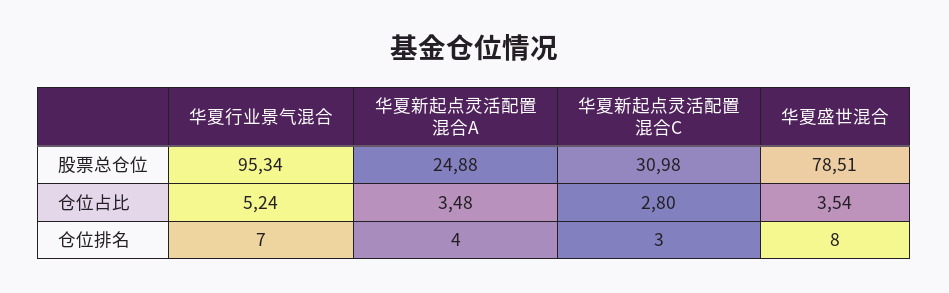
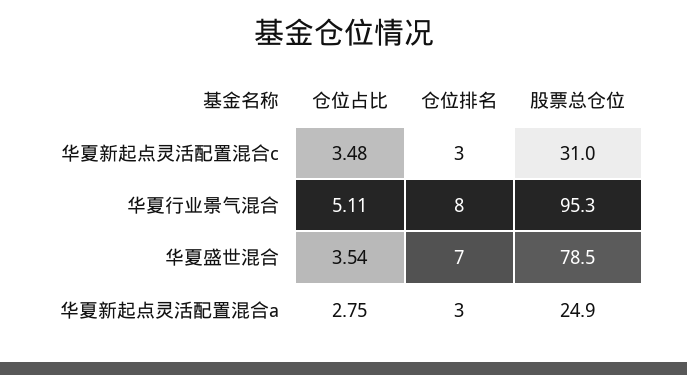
  {
    "华夏行业景气混合": {
      "股票总仓位": 95.34,
-     "仓位占比": 5.24,
+     "仓位占比": 5.11,
-     "仓位排名": 7
+     "仓位排名": 8
    },
    "华夏新起点灵活配置混合A": {
      "股票总仓位": 24.88,
-     "仓位占比": 3.48,
+     "仓位占比": 2.75,
-     "仓位排名": 4
+     "仓位排名": 3
    },
    "华夏新起点灵活配置混合C": {
      "股票总仓位": 30.98,
-     "仓位占比": 2.8,
+     "仓位占比": 3.48,
      "仓位排名": 3
    },
    "华夏盛世混合": {
      "股票总仓位": 78.51,
      "仓位占比": 3.54,
-     "仓位排名": 8
+     "仓位排名": 7
    }
  }

